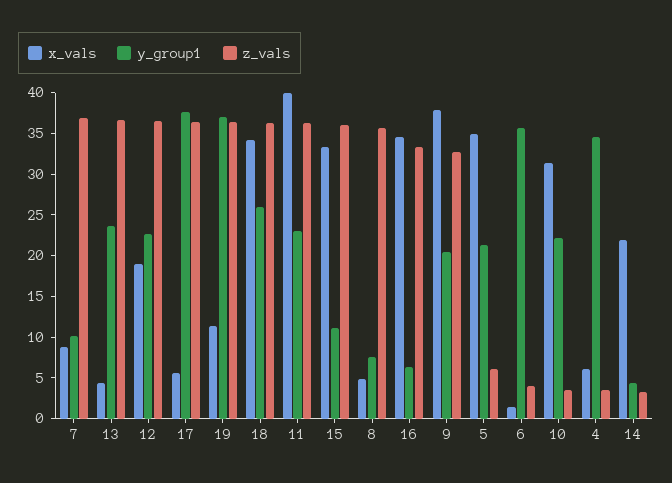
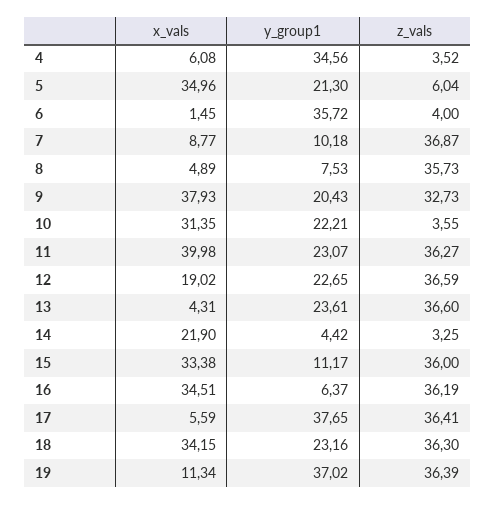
  {
    "x_vals": {
      "7": 8.77,
      "13": 4.31,
      "12": 19.02,
      "17": 5.59,
      "19": 11.34,
      "18": 34.15,
      "11": 39.98,
      "15": 33.38,
      "8": 4.89,
      "16": 34.51,
      "9": 37.93,
      "5": 34.96,
      "6": 1.45,
      "10": 31.35,
      "4": 6.08,
      "14": 21.9
    },
    "y_group1": {
      "7": 10.18,
      "13": 23.61,
      "12": 22.65,
      "17": 37.65,
      "19": 37.02,
-     "18": 26,
+     "18": 23.16,
      "11": 23.07,
      "15": 11.17,
      "8": 7.53,
      "16": 6.37,
      "9": 20.43,
      "5": 21.3,
      "6": 35.72,
      "10": 22.21,
      "4": 34.56,
      "14": 4.42
    },
    "z_vals": {
      "7": 36.87,
      "13": 36.6,
      "12": 36.59,
      "17": 36.41,
      "19": 36.39,
      "18": 36.3,
      "11": 36.27,
      "15": 36,
      "8": 35.73,
-     "16": 33,
+     "16": 36.19,
      "9": 32.73,
      "5": 6.04,
      "6": 4,
      "10": 3.55,
      "4": 3.52,
      "14": 3.25
    }
  }

